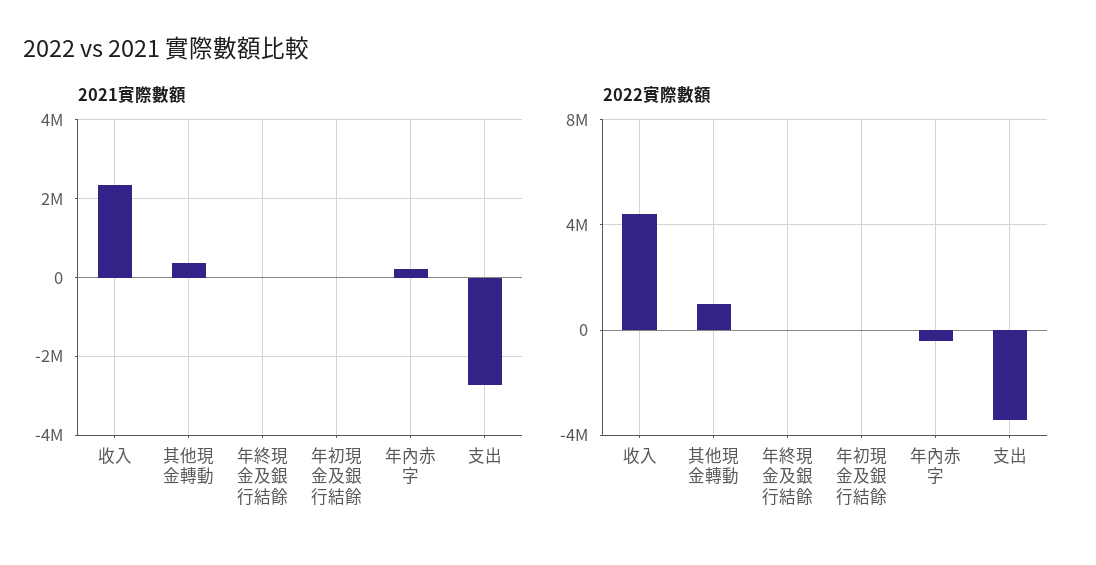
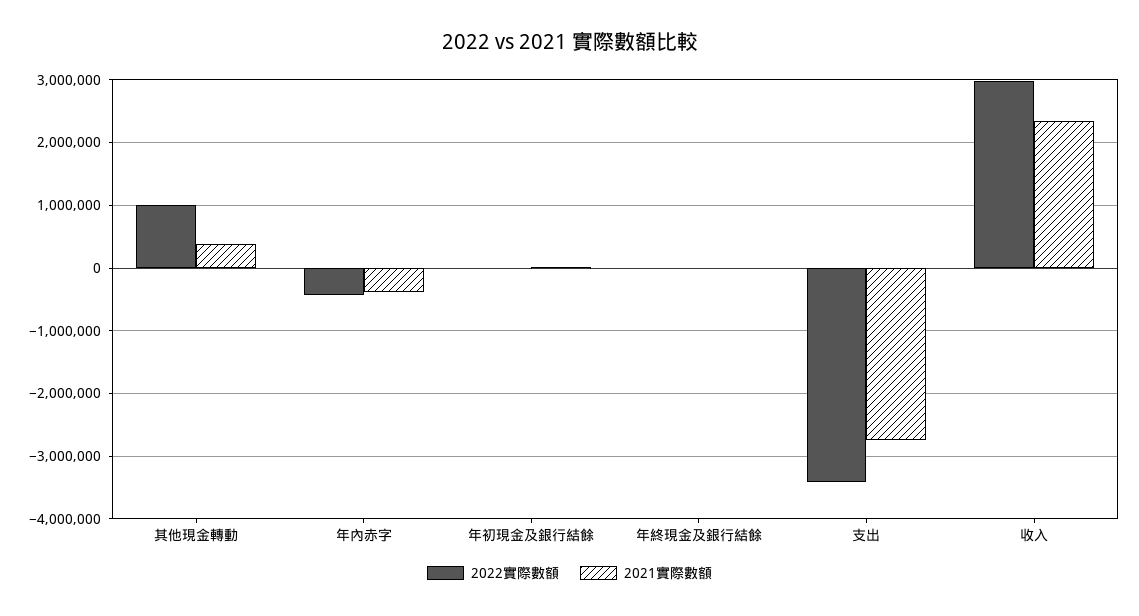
  {
    "2021實際數額": {
      "收入": 2300000,
      "其他現金轉動": 400000,
      "年終現金及銀行結餘": 0,
      "年初現金及銀行結餘": 0,
-     "年內赤字": 200000,
+     "年內赤字": -400000,
      "支出": -2700000
    },
    "2022實際數額": {
-     "收入": 4500000,
+     "收入": 3000000,
      "其他現金轉動": 1000000,
      "年終現金及銀行結餘": 0,
      "年初現金及銀行結餘": 0,
      "年內赤字": -400000,
      "支出": -3400000
    }
  }

